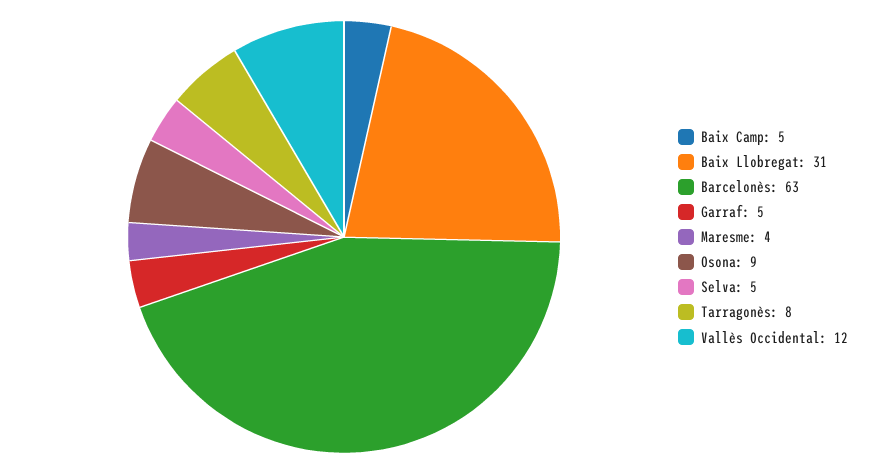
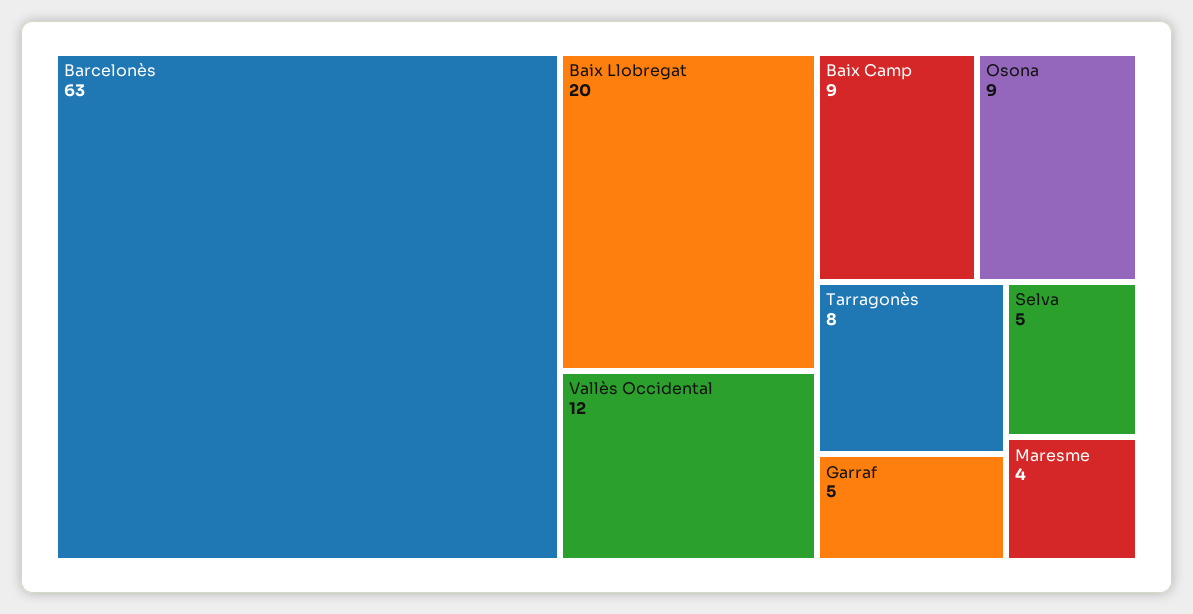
  {
-   "Baix Camp": 5,
+   "Baix Camp": 9,
-   "Baix Llobregat": 31,
+   "Baix Llobregat": 20,
    "Barcelonès": 63,
    "Garraf": 5,
    "Maresme": 4,
    "Osona": 9,
    "Selva": 5,
    "Tarragonès": 8,
    "Vallès Occidental": 12
  }

